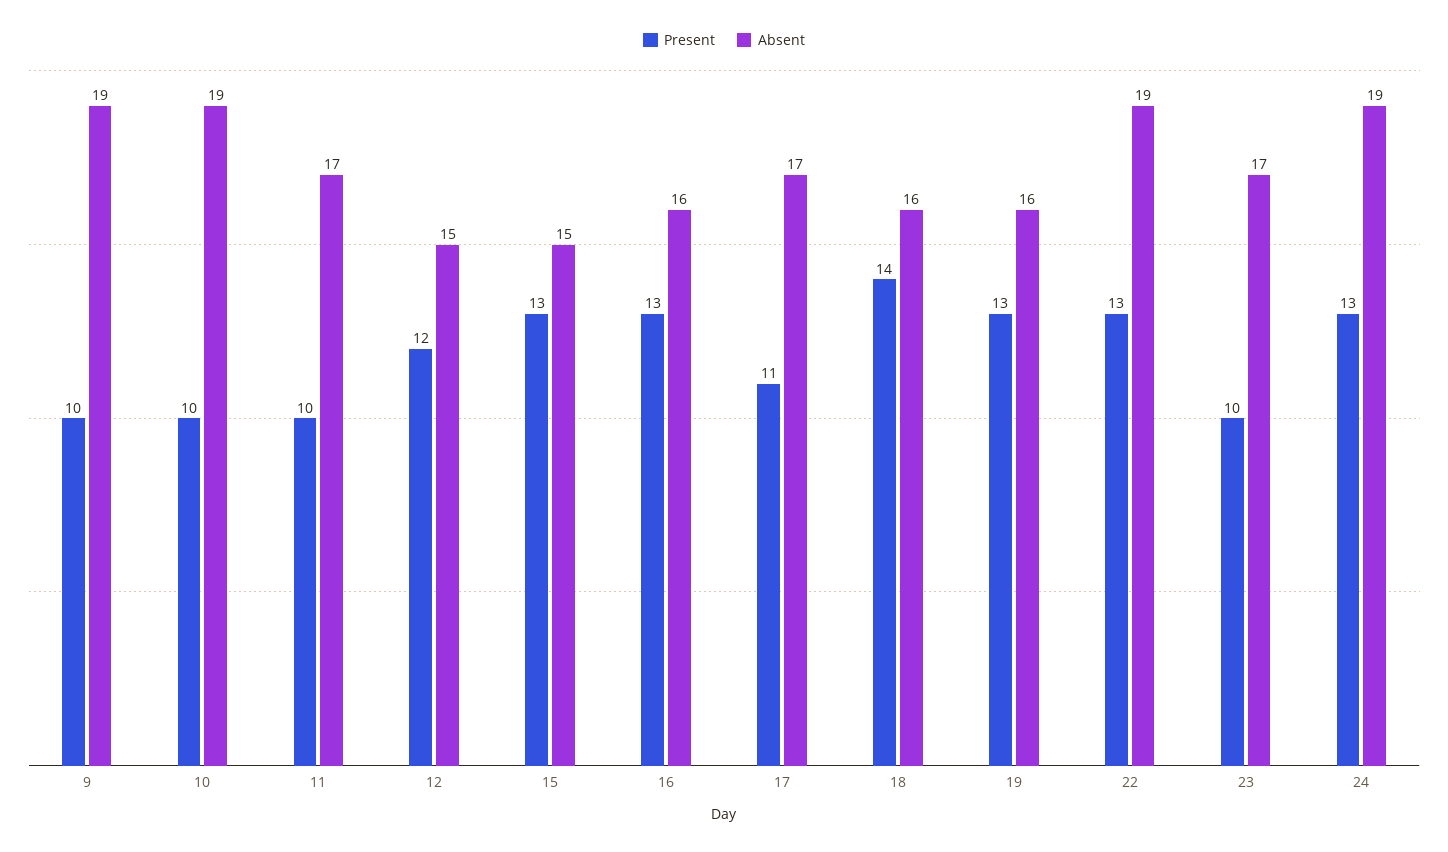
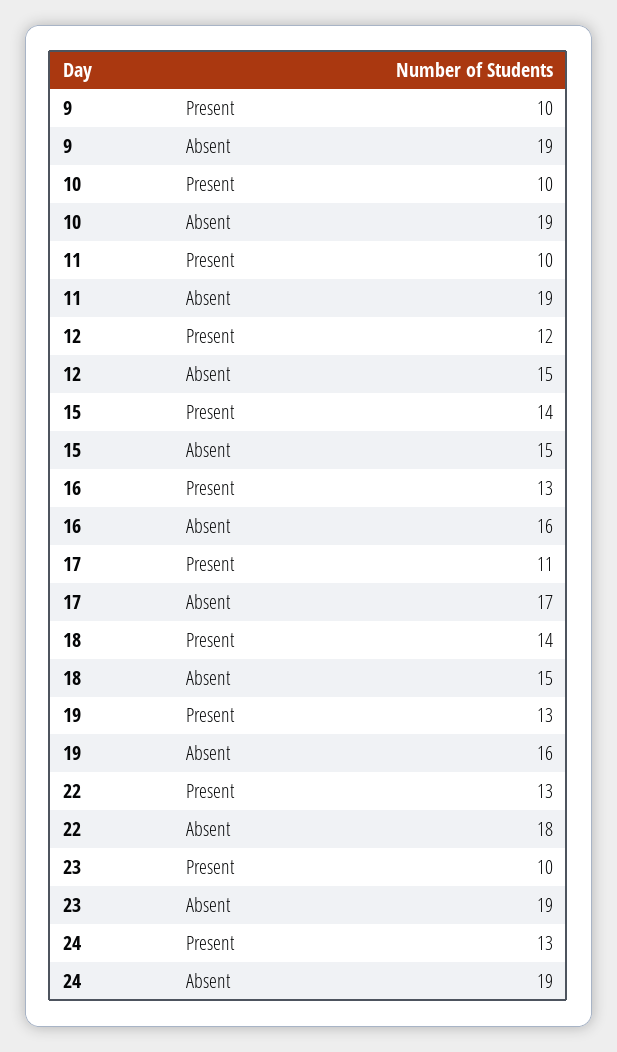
  {
    "Present": {
      "9": 10,
      "10": 10,
      "11": 10,
      "12": 12,
-     "15": 13,
+     "15": 14,
      "16": 13,
      "17": 11,
      "18": 14,
      "19": 13,
      "22": 13,
      "23": 10,
      "24": 13
    },
    "Absent": {
      "9": 19,
      "10": 19,
-     "11": 17,
+     "11": 19,
      "12": 15,
      "15": 15,
      "16": 16,
      "17": 17,
-     "18": 16,
+     "18": 15,
      "19": 16,
-     "22": 19,
+     "22": 18,
-     "23": 17,
+     "23": 19,
      "24": 19
    }
  }

